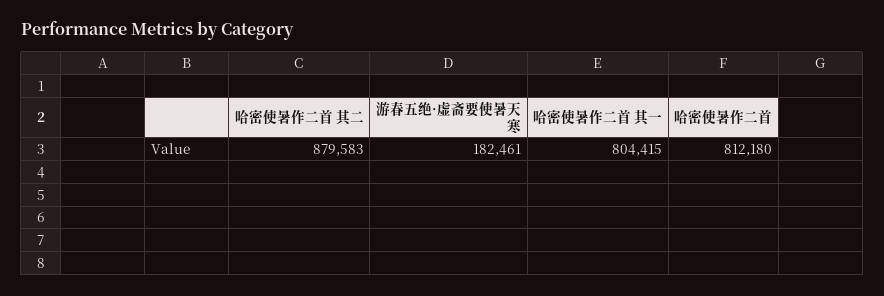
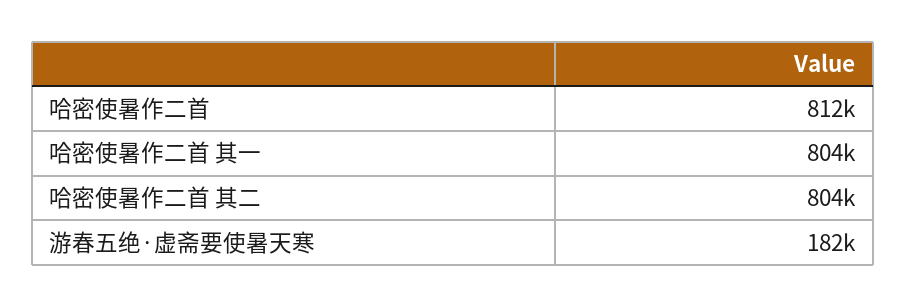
  {
-   "哈密使暑作二首 其二": 879583,
+   "哈密使暑作二首 其二": 804000,
    "游春五绝·虚斋要使暑天寒": 182461,
    "哈密使暑作二首 其一": 804415,
    "哈密使暑作二首": 812180
  }

